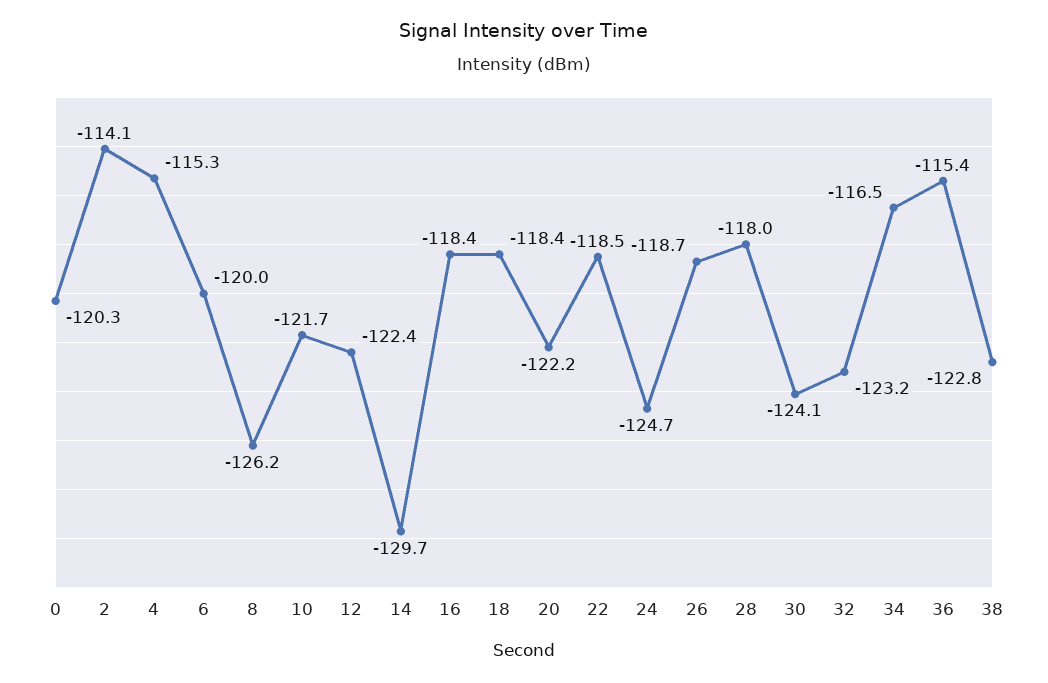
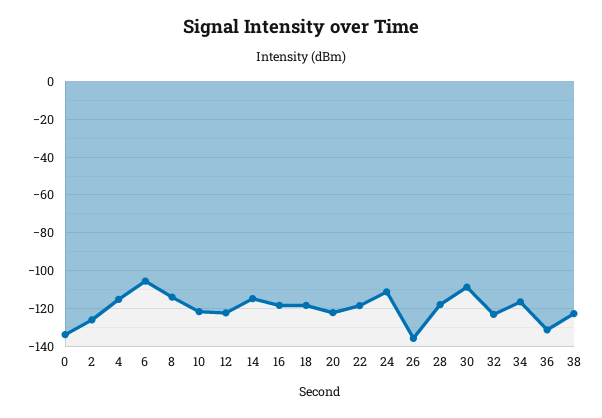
  {
-   "0": -120.3,
+   "0": -135,
-   "2": -114.1,
+   "2": -125,
    "4": -115.3,
-   "6": -120,
+   "6": -105,
-   "8": -126.2,
+   "8": -115,
    "10": -121.7,
    "12": -122.4,
-   "14": -129.7,
+   "14": -115,
    "16": -118.4,
    "18": -118.4,
    "20": -122.2,
    "22": -118.5,
-   "24": -124.7,
+   "24": -110,
-   "26": -118.7,
+   "26": -135,
    "28": -118,
-   "30": -124.1,
+   "30": -110,
    "32": -123.2,
    "34": -116.5,
-   "36": -115.4,
+   "36": -130,
    "38": -122.8
  }

